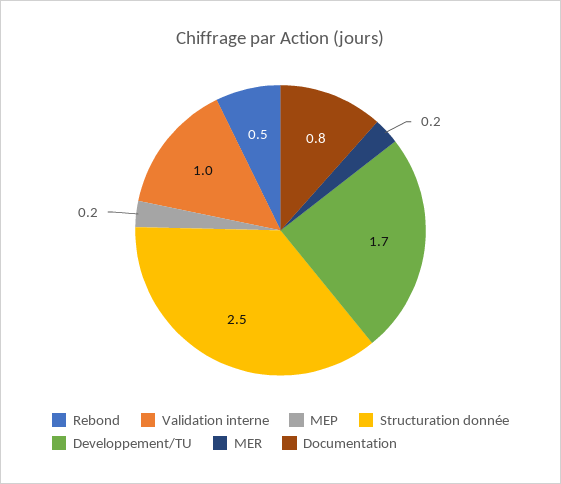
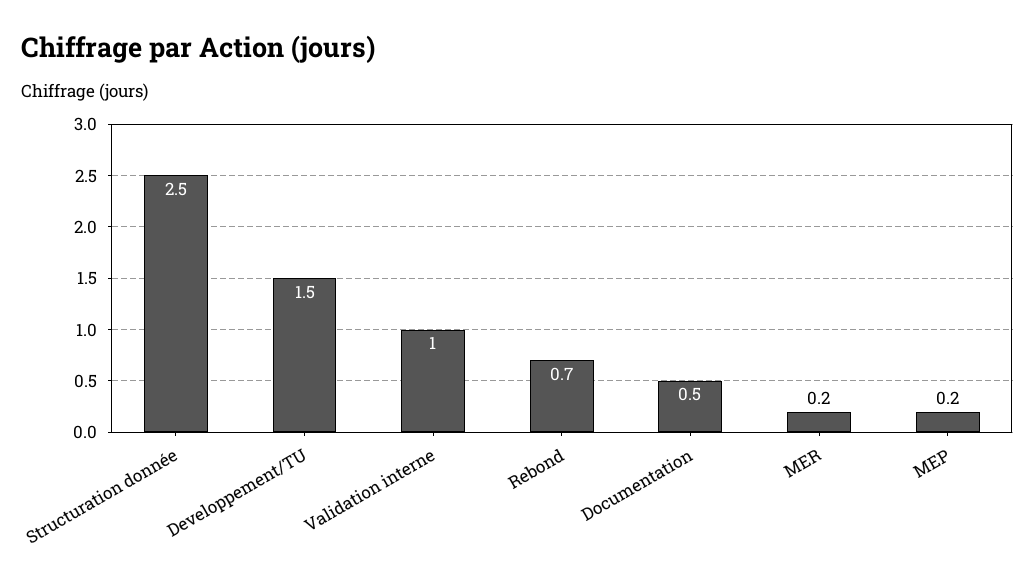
  {
-   "Rebond": 0.5,
+   "Rebond": 0.7,
    "Validation interne": 1,
    "MEP": 0.2,
    "Structuration donnée": 2.5,
-   "Developpement/TU": 1.7,
+   "Developpement/TU": 1.5,
    "MER": 0.2,
-   "Documentation": 0.8
+   "Documentation": 0.5
  }

